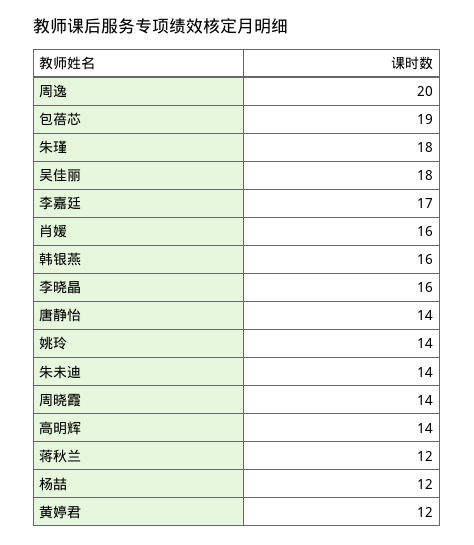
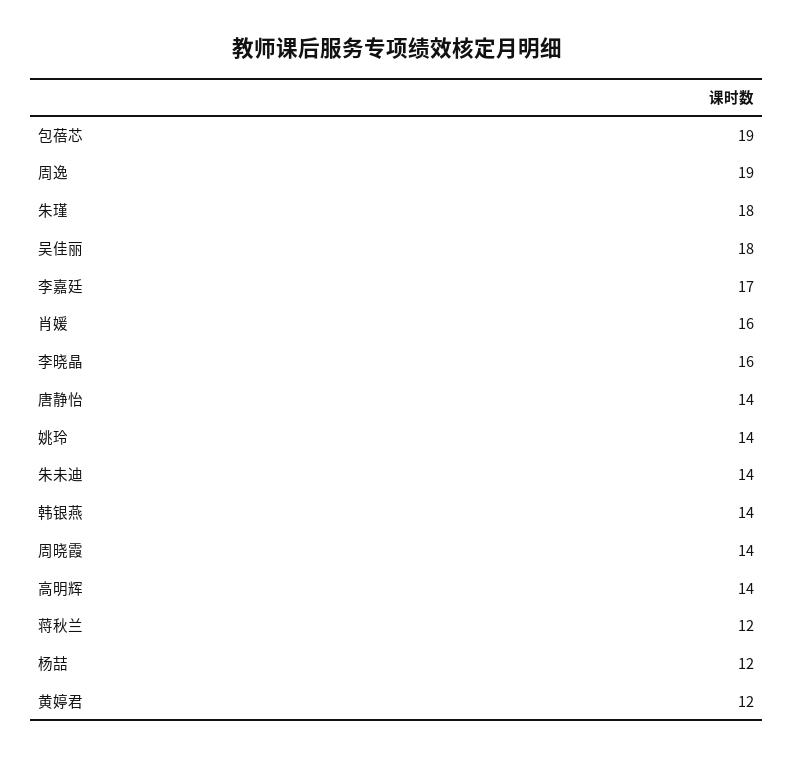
  {
-   "周逸": 20,
+   "周逸": 19,
    "包蓓芯": 19,
    "朱瑾": 18,
    "吴佳丽": 18,
    "李嘉廷": 17,
    "肖媛": 16,
-   "韩银燕": 16,
+   "韩银燕": 14,
    "李晓晶": 16,
    "唐静怡": 14,
    "姚玲": 14,
    "朱未迪": 14,
    "周晓霞": 14,
    "高明辉": 14,
    "蒋秋兰": 12,
    "杨喆": 12,
    "黄婷君": 12
  }

